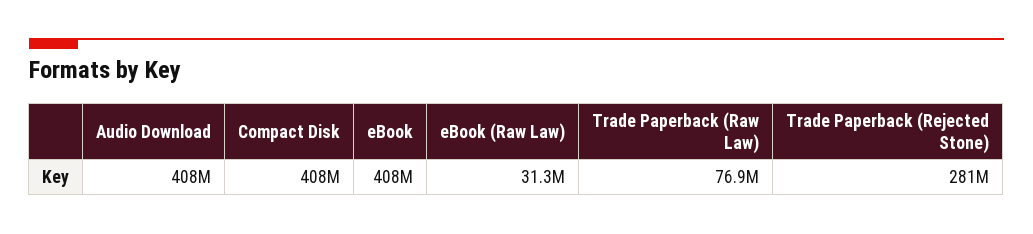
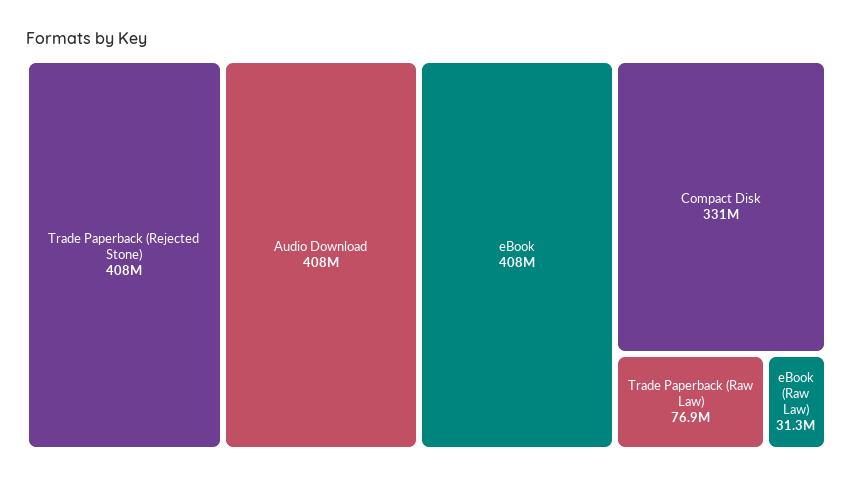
  {
    "Audio Download": 408000000,
-   "Compact Disk": 408000000,
+   "Compact Disk": 331000000,
    "eBook": 408000000,
    "eBook (Raw Law)": 31300000,
    "Trade Paperback (Raw Law)": 76900000,
-   "Trade Paperback (Rejected Stone)": 281000000
+   "Trade Paperback (Rejected Stone)": 408000000
  }

